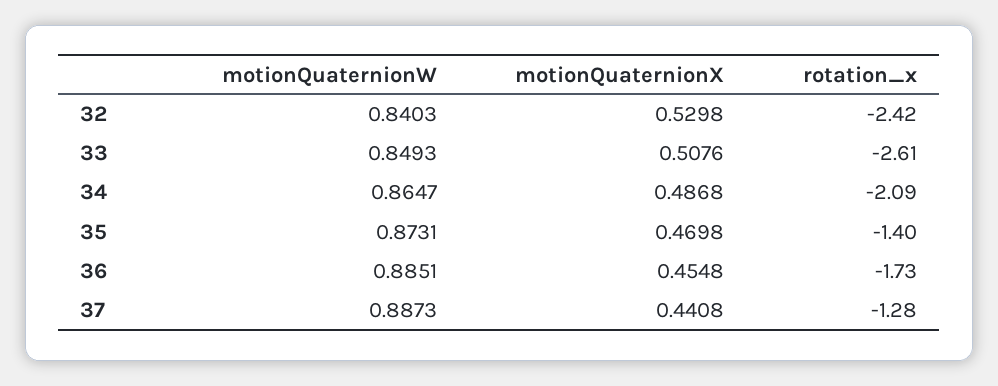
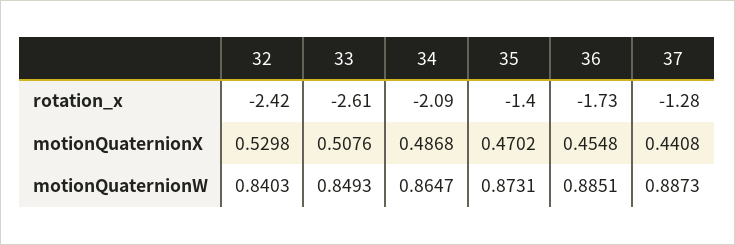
  {
    "motionQuaternionW": {
      "32": 0.8403,
      "33": 0.8493,
      "34": 0.8647,
      "35": 0.8731,
      "36": 0.8851,
      "37": 0.8873
    },
    "motionQuaternionX": {
      "32": 0.5298,
      "33": 0.5076,
      "34": 0.4868,
-     "35": 0.4698,
+     "35": 0.4702,
      "36": 0.4548,
      "37": 0.4408
    },
    "rotation_x": {
      "32": -2.42,
      "33": -2.61,
      "34": -2.09,
      "35": -1.4,
      "36": -1.73,
      "37": -1.28
    }
  }

